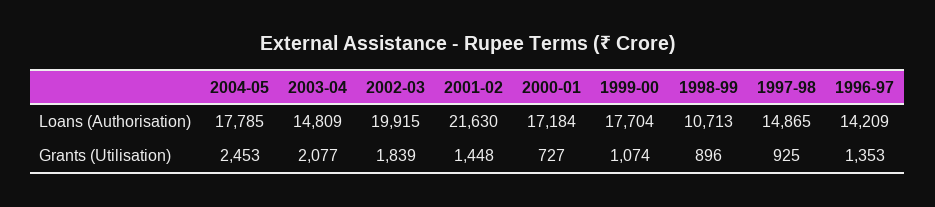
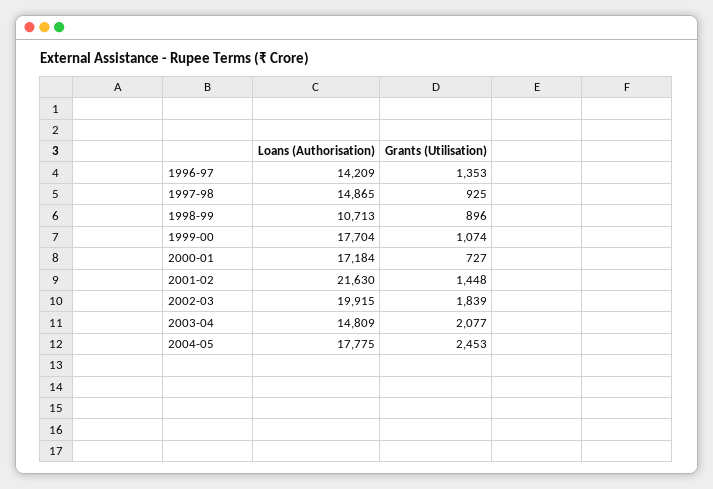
  {
    "2004-05": {
-     "Loans (Authorisation)": 17785,
+     "Loans (Authorisation)": 17775,
      "Grants (Utilisation)": 2453
    },
    "2003-04": {
      "Loans (Authorisation)": 14809,
      "Grants (Utilisation)": 2077
    },
    "2002-03": {
      "Loans (Authorisation)": 19915,
      "Grants (Utilisation)": 1839
    },
    "2001-02": {
      "Loans (Authorisation)": 21630,
      "Grants (Utilisation)": 1448
    },
    "2000-01": {
      "Loans (Authorisation)": 17184,
      "Grants (Utilisation)": 727
    },
    "1999-00": {
      "Loans (Authorisation)": 17704,
      "Grants (Utilisation)": 1074
    },
    "1998-99": {
      "Loans (Authorisation)": 10713,
      "Grants (Utilisation)": 896
    },
    "1997-98": {
      "Loans (Authorisation)": 14865,
      "Grants (Utilisation)": 925
    },
    "1996-97": {
      "Loans (Authorisation)": 14209,
      "Grants (Utilisation)": 1353
    }
  }

